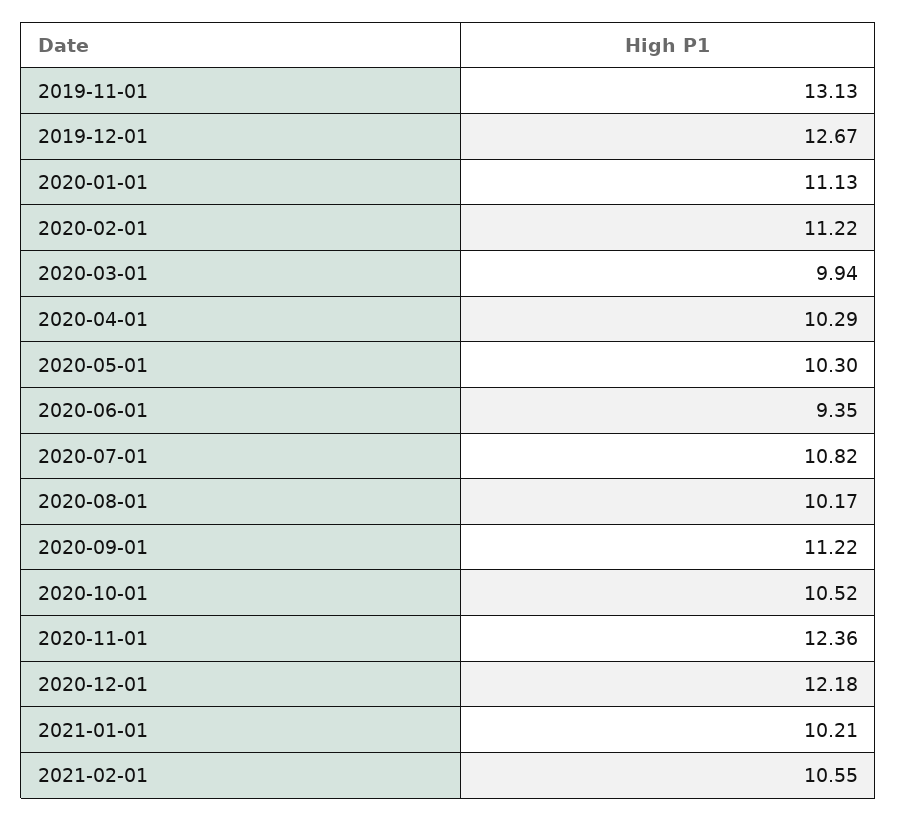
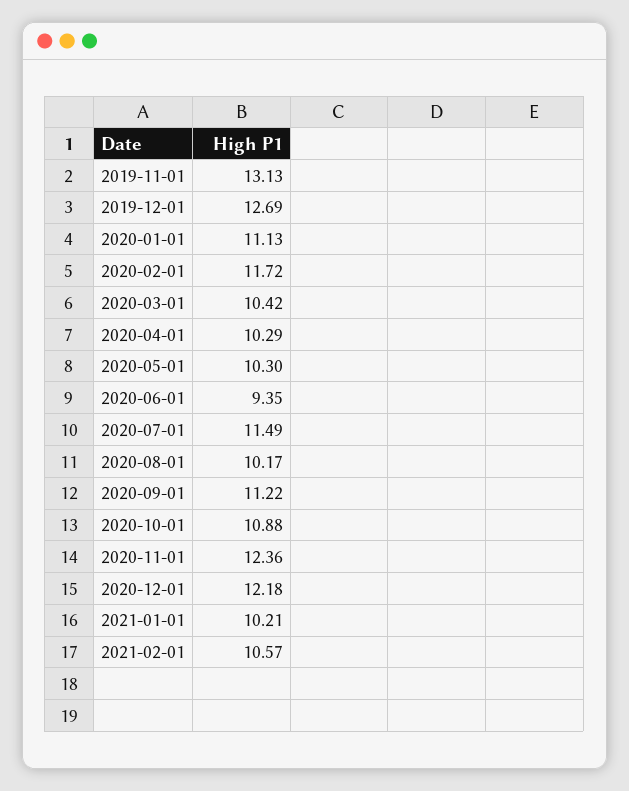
  {
    "2019-11-01": 13.13,
-   "2019-12-01": 12.67,
+   "2019-12-01": 12.69,
    "2020-01-01": 11.13,
-   "2020-02-01": 11.22,
+   "2020-02-01": 11.72,
-   "2020-03-01": 9.94,
+   "2020-03-01": 10.42,
    "2020-04-01": 10.29,
    "2020-05-01": 10.3,
    "2020-06-01": 9.35,
-   "2020-07-01": 10.82,
+   "2020-07-01": 11.49,
    "2020-08-01": 10.17,
    "2020-09-01": 11.22,
-   "2020-10-01": 10.52,
+   "2020-10-01": 10.88,
    "2020-11-01": 12.36,
    "2020-12-01": 12.18,
    "2021-01-01": 10.21,
-   "2021-02-01": 10.55
+   "2021-02-01": 10.57
  }

